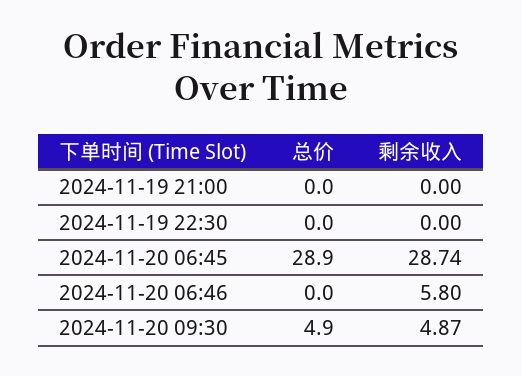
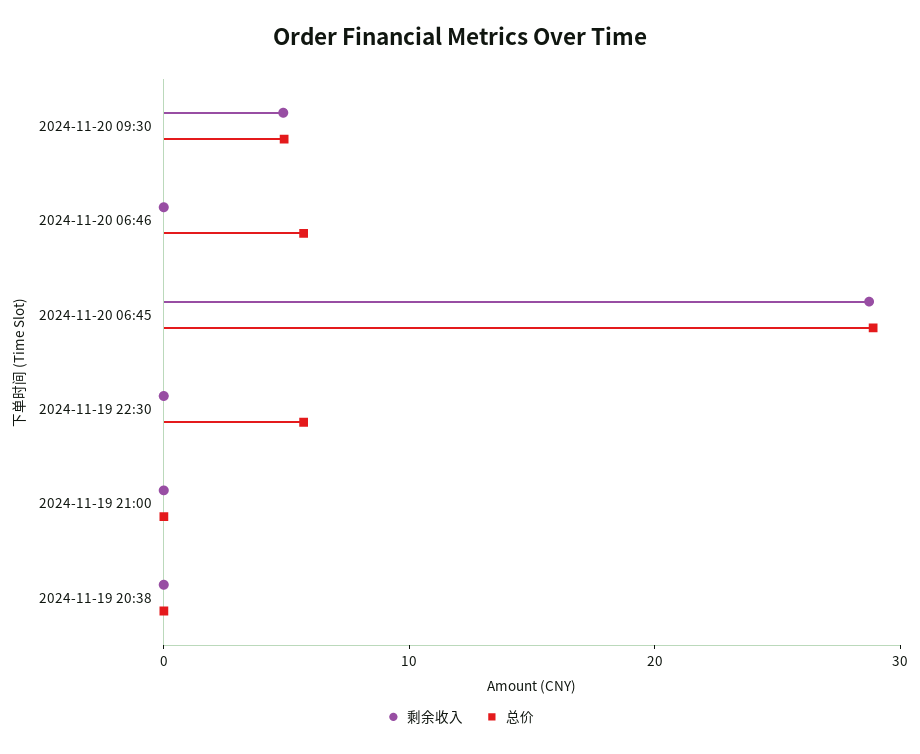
  {
    "总价": {
      "2024-11-19 21:00": 0,
-     "2024-11-19 22:30": 0,
+     "2024-11-19 22:30": 6,
      "2024-11-20 06:45": 28.9,
-     "2024-11-20 06:46": 0,
+     "2024-11-20 06:46": 6,
-     "2024-11-20 09:30": 4.9
+     "2024-11-20 09:30": 4.9,
+     "2024-11-19 20:38": 0
    },
    "剩余收入": {
      "2024-11-19 21:00": 0,
      "2024-11-19 22:30": 0,
      "2024-11-20 06:45": 28.74,
-     "2024-11-20 06:46": 5.8,
+     "2024-11-20 06:46": 0,
-     "2024-11-20 09:30": 4.87
+     "2024-11-20 09:30": 4.87,
+     "2024-11-19 20:38": 0
    }
  }

